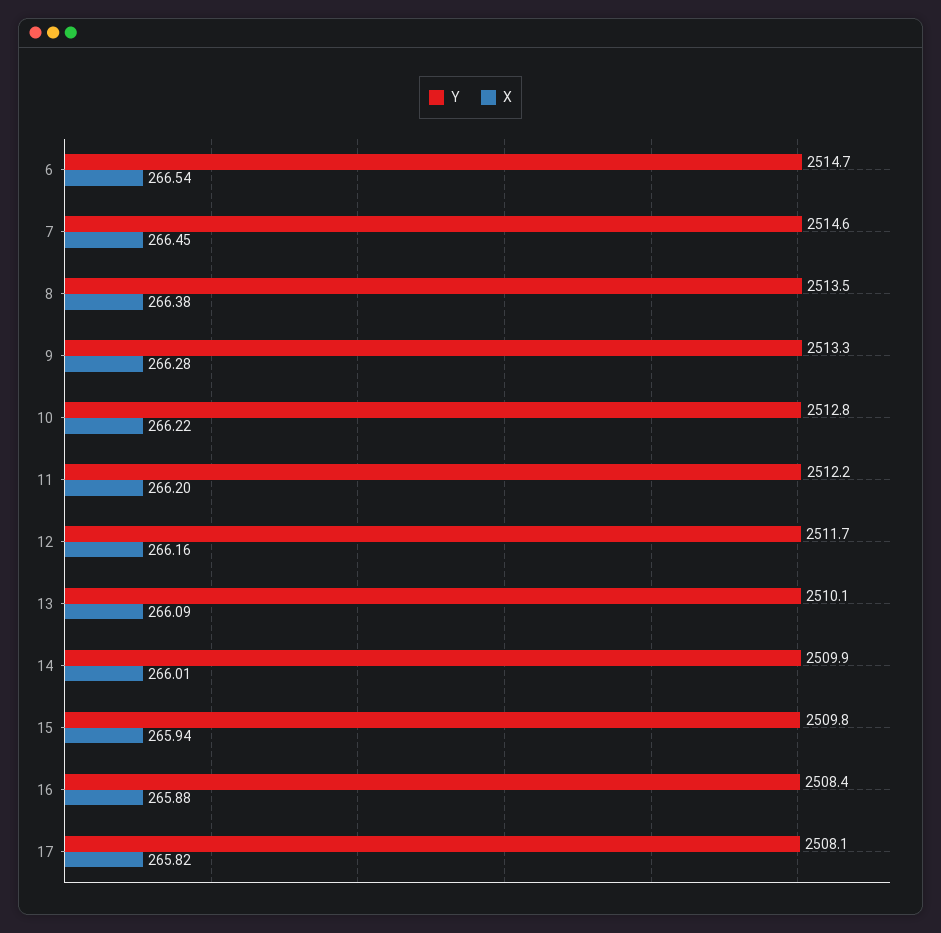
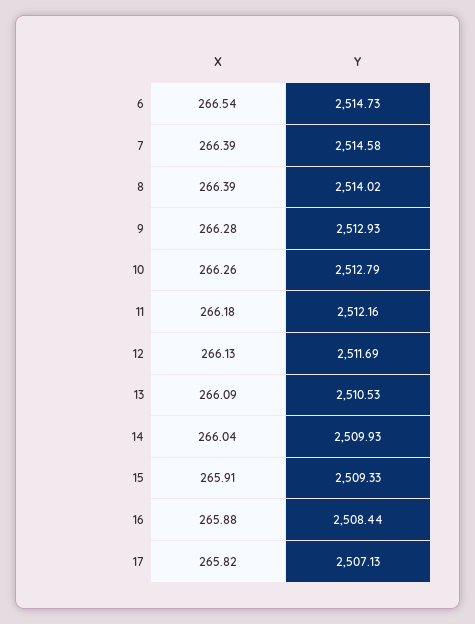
  {
    "Y": {
      "6": 2514.73,
      "7": 2514.58,
-     "8": 2513.5,
+     "8": 2514.02,
-     "9": 2513.3,
+     "9": 2512.93,
      "10": 2512.79,
      "11": 2512.16,
      "12": 2511.69,
-     "13": 2510.1,
+     "13": 2510.53,
      "14": 2509.93,
-     "15": 2509.8,
+     "15": 2509.33,
      "16": 2508.44,
-     "17": 2508.1
+     "17": 2507.13
    },
    "X": {
      "6": 266.54,
-     "7": 266.45,
+     "7": 266.39,
-     "8": 266.38,
+     "8": 266.39,
      "9": 266.28,
-     "10": 266.22,
+     "10": 266.26,
-     "11": 266.2,
+     "11": 266.18,
-     "12": 266.16,
+     "12": 266.13,
      "13": 266.09,
-     "14": 266.01,
+     "14": 266.04,
-     "15": 265.94,
+     "15": 265.91,
      "16": 265.88,
      "17": 265.82
    }
  }

